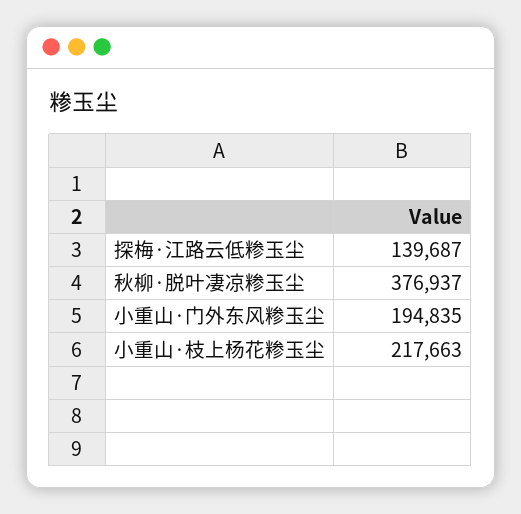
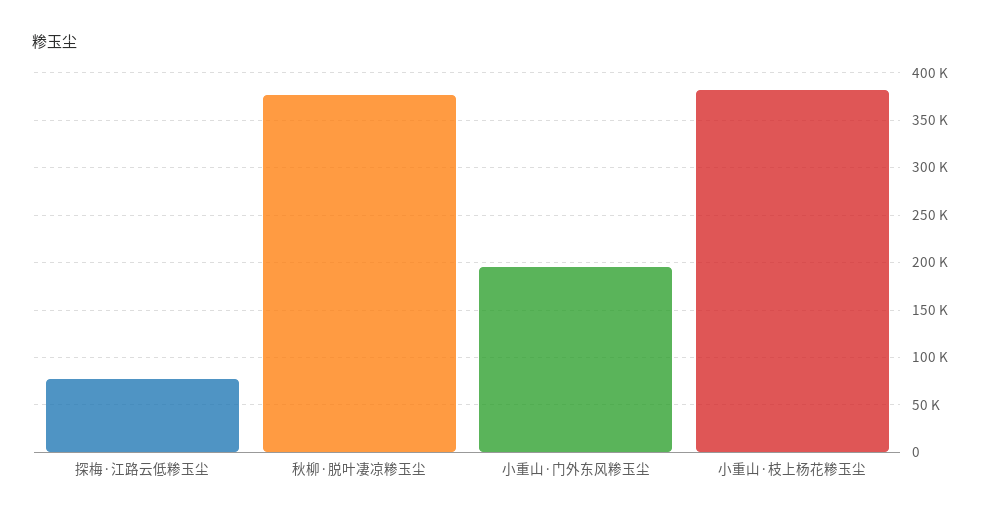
  {
-   "探梅·江路云低糁玉尘": 139687,
+   "探梅·江路云低糁玉尘": 80000,
    "秋柳·脱叶凄凉糁玉尘": 376937,
    "小重山·门外东风糁玉尘": 194835,
-   "小重山·枝上杨花糁玉尘": 217663
+   "小重山·枝上杨花糁玉尘": 380000
  }

